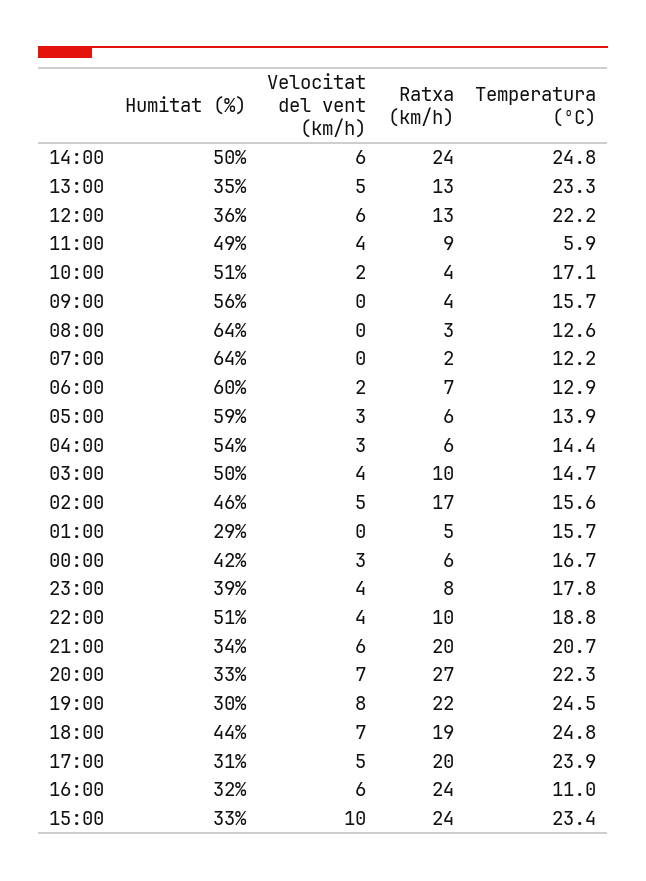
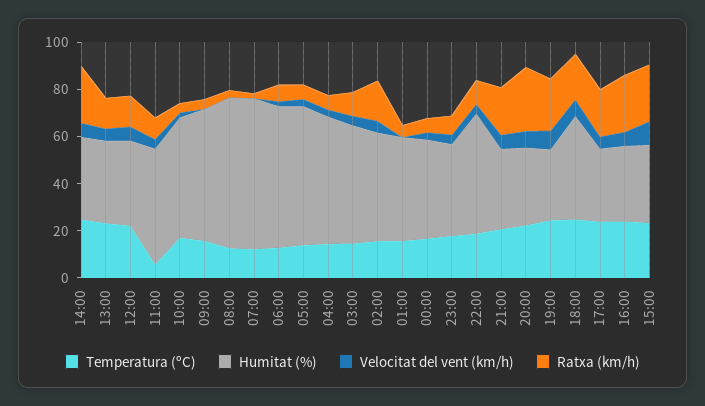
  {
    "Humitat (%)": {
-     "14:00": 50,
+     "14:00": 35,
      "13:00": 35,
      "12:00": 36,
      "11:00": 49,
      "10:00": 51,
      "09:00": 56,
      "08:00": 64,
      "07:00": 64,
      "06:00": 60,
      "05:00": 59,
      "04:00": 54,
      "03:00": 50,
      "02:00": 46,
-     "01:00": 29,
+     "01:00": 45,
      "00:00": 42,
      "23:00": 39,
      "22:00": 51,
      "21:00": 34,
      "20:00": 33,
      "19:00": 30,
      "18:00": 44,
      "17:00": 31,
      "16:00": 32,
      "15:00": 33
    },
    "Velocitat del vent (km/h)": {
      "14:00": 6,
      "13:00": 5,
      "12:00": 6,
      "11:00": 4,
      "10:00": 2,
      "09:00": 0,
      "08:00": 0,
      "07:00": 0,
      "06:00": 2,
      "05:00": 3,
      "04:00": 3,
      "03:00": 4,
      "02:00": 5,
      "01:00": 0,
      "00:00": 3,
      "23:00": 4,
      "22:00": 4,
      "21:00": 6,
      "20:00": 7,
      "19:00": 8,
      "18:00": 7,
      "17:00": 5,
      "16:00": 6,
      "15:00": 10
    },
    "Ratxa (km/h)": {
      "14:00": 24,
      "13:00": 13,
      "12:00": 13,
      "11:00": 9,
      "10:00": 4,
      "09:00": 4,
      "08:00": 3,
      "07:00": 2,
      "06:00": 7,
      "05:00": 6,
      "04:00": 6,
      "03:00": 10,
      "02:00": 17,
      "01:00": 5,
      "00:00": 6,
      "23:00": 8,
      "22:00": 10,
      "21:00": 20,
      "20:00": 27,
      "19:00": 22,
      "18:00": 19,
      "17:00": 20,
      "16:00": 24,
      "15:00": 24
    },
    "Temperatura (ºC)": {
      "14:00": 24.8,
      "13:00": 23.3,
      "12:00": 22.2,
      "11:00": 5.9,
      "10:00": 17.1,
      "09:00": 15.7,
      "08:00": 12.6,
      "07:00": 12.2,
      "06:00": 12.9,
      "05:00": 13.9,
      "04:00": 14.4,
      "03:00": 14.7,
      "02:00": 15.6,
      "01:00": 15.7,
      "00:00": 16.7,
      "23:00": 17.8,
      "22:00": 18.8,
      "21:00": 20.7,
      "20:00": 22.3,
      "19:00": 24.5,
      "18:00": 24.8,
      "17:00": 23.9,
-     "16:00": 11,
+     "16:00": 25,
      "15:00": 23.4
    }
  }

